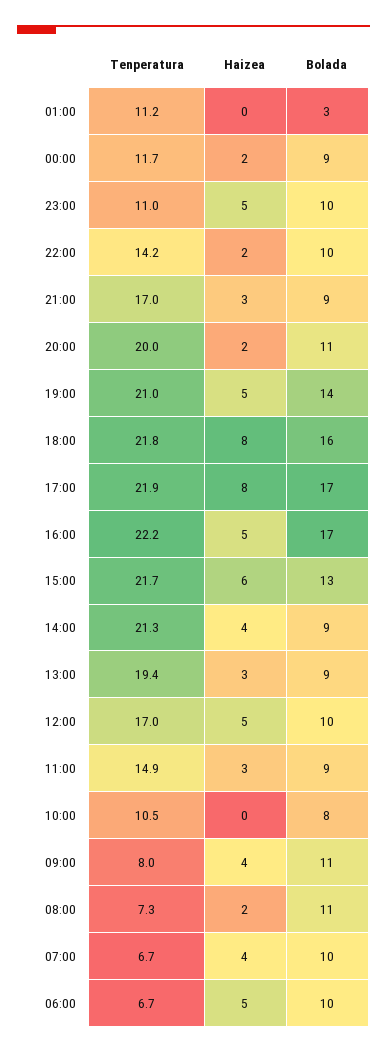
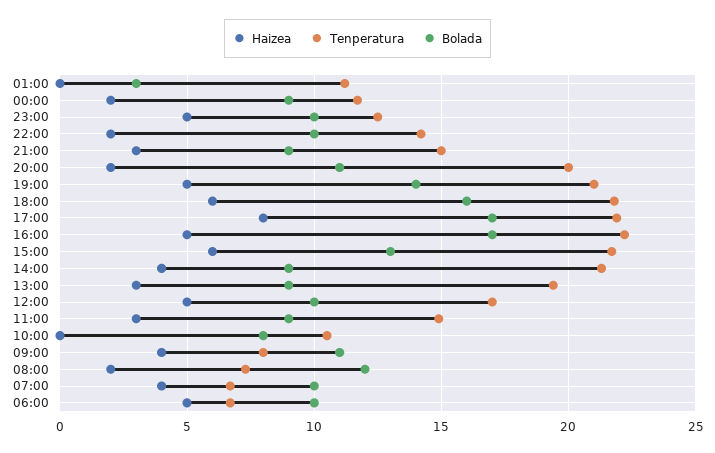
  {
    "Tenperatura": {
      "01:00": 11.2,
      "00:00": 11.7,
-     "23:00": 11,
+     "23:00": 12.5,
      "22:00": 14.2,
-     "21:00": 17,
+     "21:00": 15,
      "20:00": 20,
      "19:00": 21,
      "18:00": 21.8,
      "17:00": 21.9,
      "16:00": 22.2,
      "15:00": 21.7,
      "14:00": 21.3,
      "13:00": 19.4,
      "12:00": 17,
      "11:00": 14.9,
      "10:00": 10.5,
      "09:00": 8,
      "08:00": 7.3,
      "07:00": 6.7,
      "06:00": 6.7
    },
    "Haizea": {
      "01:00": 0,
      "00:00": 2,
      "23:00": 5,
      "22:00": 2,
      "21:00": 3,
      "20:00": 2,
      "19:00": 5,
-     "18:00": 8,
+     "18:00": 6,
      "17:00": 8,
      "16:00": 5,
      "15:00": 6,
      "14:00": 4,
      "13:00": 3,
      "12:00": 5,
      "11:00": 3,
      "10:00": 0,
      "09:00": 4,
      "08:00": 2,
      "07:00": 4,
      "06:00": 5
    },
    "Bolada": {
      "01:00": 3,
      "00:00": 9,
      "23:00": 10,
      "22:00": 10,
      "21:00": 9,
      "20:00": 11,
      "19:00": 14,
      "18:00": 16,
      "17:00": 17,
      "16:00": 17,
      "15:00": 13,
      "14:00": 9,
      "13:00": 9,
      "12:00": 10,
      "11:00": 9,
      "10:00": 8,
      "09:00": 11,
-     "08:00": 11,
+     "08:00": 12,
      "07:00": 10,
      "06:00": 10
    }
  }

